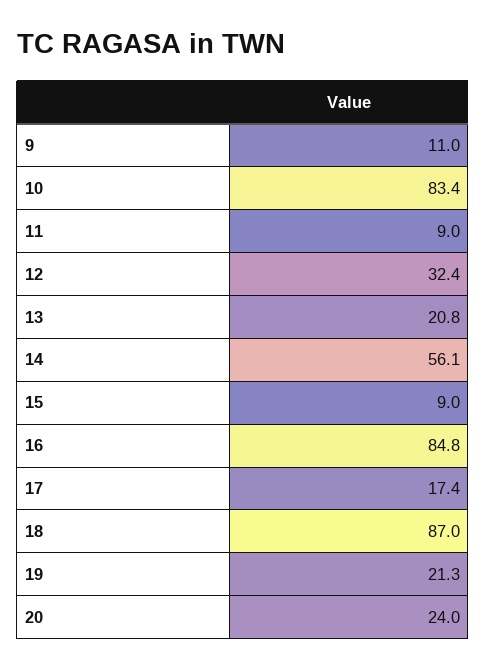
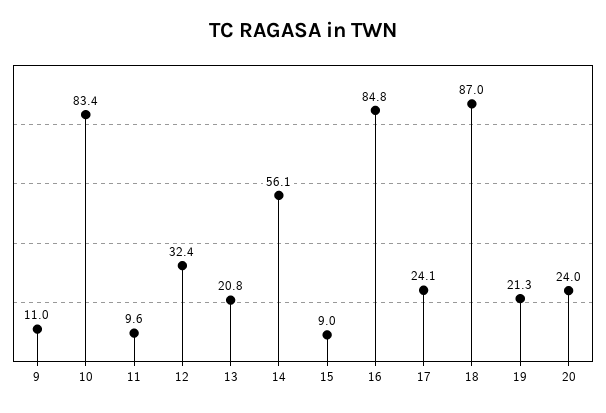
  {
    "9": 11,
    "10": 83.4,
-   "11": 9,
+   "11": 9.6,
    "12": 32.4,
    "13": 20.8,
    "14": 56.1,
    "15": 9,
    "16": 84.8,
-   "17": 17.4,
+   "17": 24.1,
    "18": 87,
    "19": 21.3,
    "20": 24
  }

